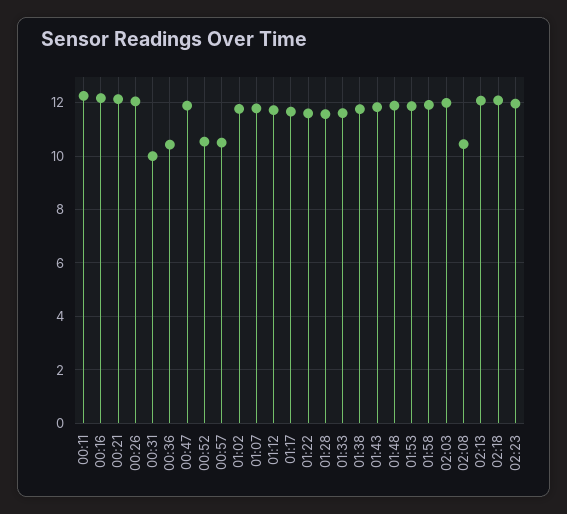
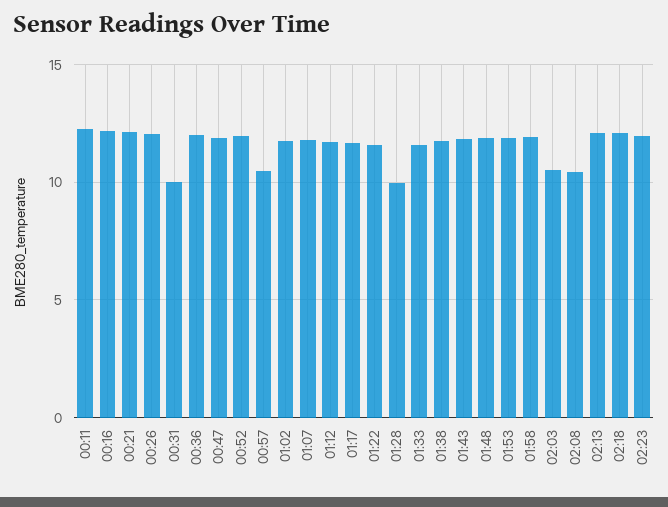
  {
    "00:11": 12.25,
    "00:16": 12.25,
    "00:21": 12.25,
    "00:26": 12,
    "00:31": 10,
-   "00:36": 10.5,
+   "00:36": 12,
    "00:47": 12,
-   "00:52": 10.5,
+   "00:52": 12,
    "00:57": 10.5,
    "01:02": 11.75,
    "01:07": 11.75,
    "01:12": 11.75,
    "01:17": 11.75,
    "01:22": 11.5,
-   "01:28": 11.5,
+   "01:28": 10,
    "01:33": 11.5,
    "01:38": 11.75,
    "01:43": 11.75,
    "01:48": 12,
    "01:53": 11.75,
    "01:58": 12,
-   "02:03": 12,
+   "02:03": 10.5,
    "02:08": 10.5,
    "02:13": 12,
    "02:18": 12,
    "02:23": 12
  }

